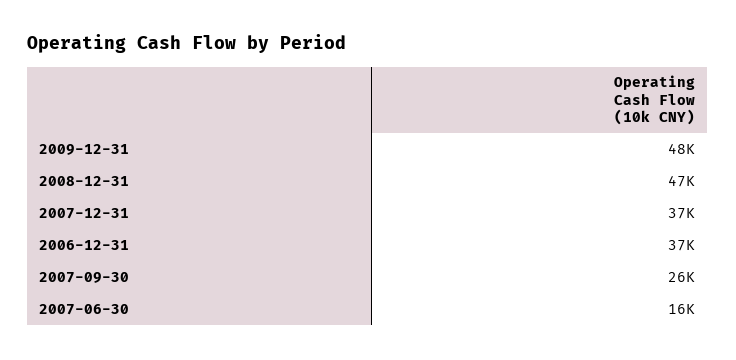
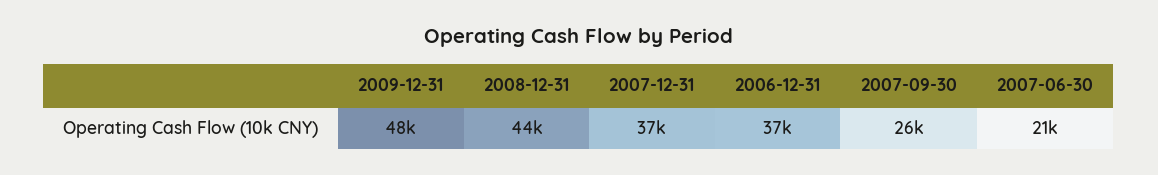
  {
    "2009-12-31": 48000,
-   "2008-12-31": 47000,
+   "2008-12-31": 44000,
    "2007-12-31": 37000,
    "2006-12-31": 37000,
    "2007-09-30": 26000,
-   "2007-06-30": 16000
+   "2007-06-30": 21000
  }

